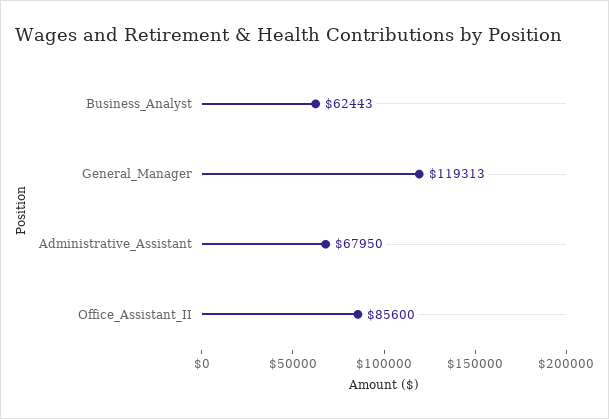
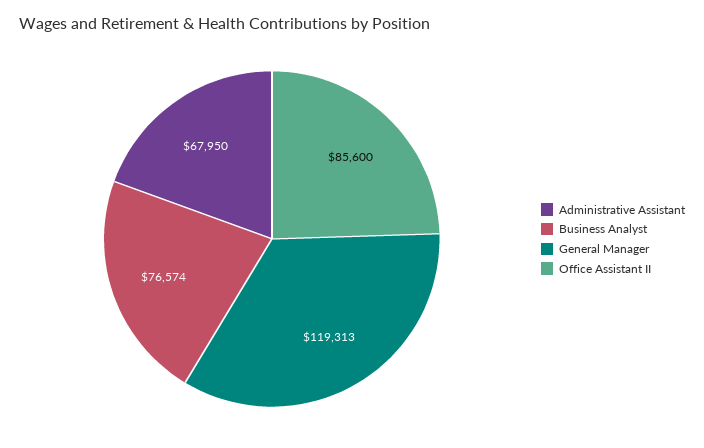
  {
-   "Business_Analyst": 62443,
+   "Business_Analyst": 76574,
    "General_Manager": 119313,
    "Administrative_Assistant": 67950,
    "Office_Assistant_II": 85600
  }

